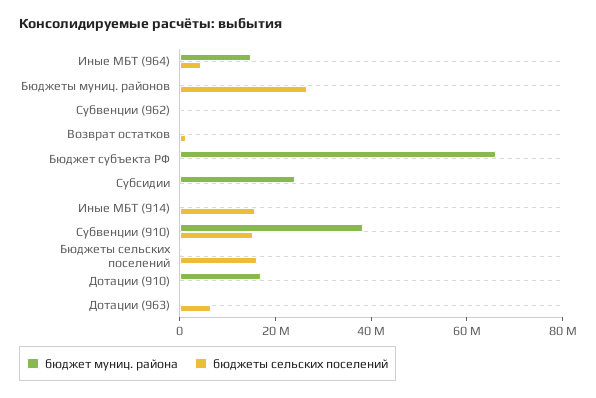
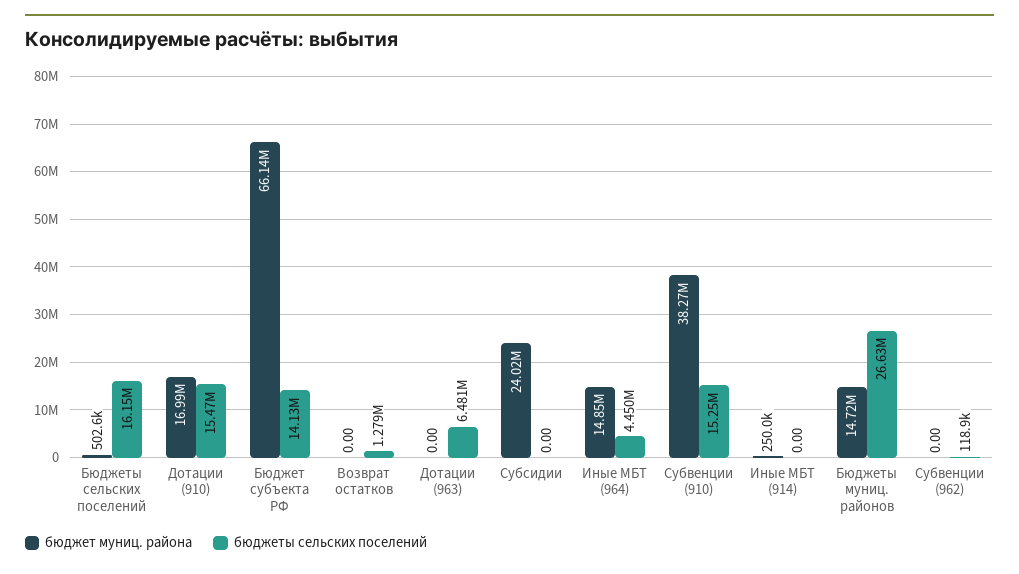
  {
    "бюджет муниц. района": {
      "Иные МБТ (964)": 14850000,
-     "Бюджеты муниц. районов": 0,
+     "Бюджеты муниц. районов": 14720000,
      "Субвенции (962)": 0,
      "Возврат остатков": 0,
      "Бюджет субъекта РФ": 66140000,
      "Субсидии": 24020000,
      "Иные МБТ (914)": 250000,
      "Субвенции (910)": 38270000,
      "Бюджеты сельских поселений": 502600,
      "Дотации (910)": 16990000,
      "Дотации (963)": 0
    },
    "бюджеты сельских поселений": {
      "Иные МБТ (964)": 4450000,
      "Бюджеты муниц. районов": 26630000,
      "Субвенции (962)": 118900,
      "Возврат остатков": 1279000,
-     "Бюджет субъекта РФ": 0,
+     "Бюджет субъекта РФ": 14130000,
      "Субсидии": 0,
-     "Иные МБТ (914)": 15000000,
+     "Иные МБТ (914)": 0,
      "Субвенции (910)": 15250000,
      "Бюджеты сельских поселений": 16150000,
-     "Дотации (910)": 0,
+     "Дотации (910)": 15470000,
      "Дотации (963)": 6481000
    }
  }

